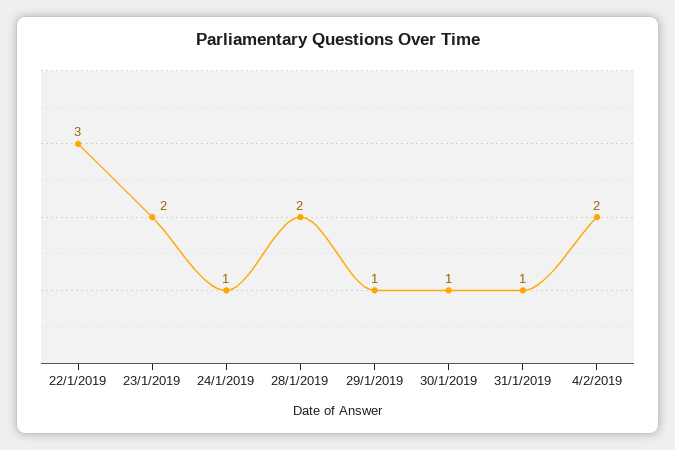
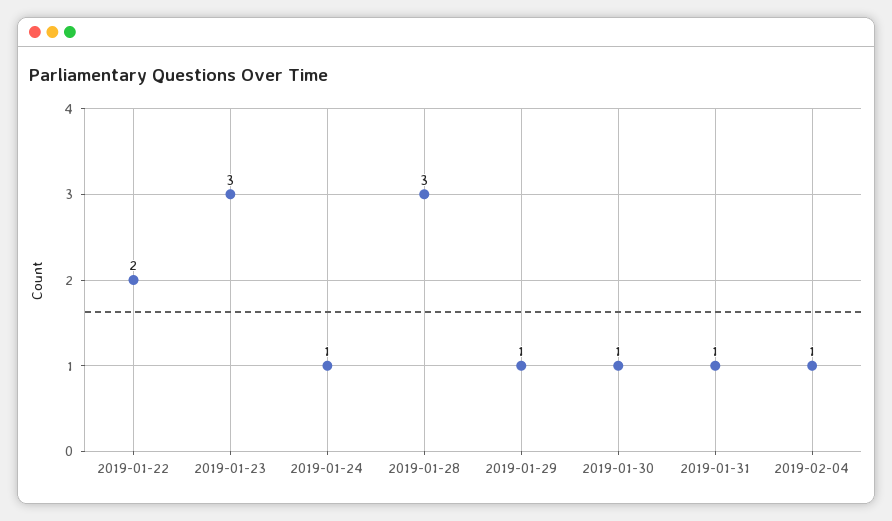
  {
-   "22/1/2019": 3,
+   "22/1/2019": 2,
-   "23/1/2019": 2,
+   "23/1/2019": 3,
    "24/1/2019": 1,
-   "28/1/2019": 2,
+   "28/1/2019": 3,
    "29/1/2019": 1,
    "30/1/2019": 1,
    "31/1/2019": 1,
-   "4/2/2019": 2
+   "4/2/2019": 1
  }

